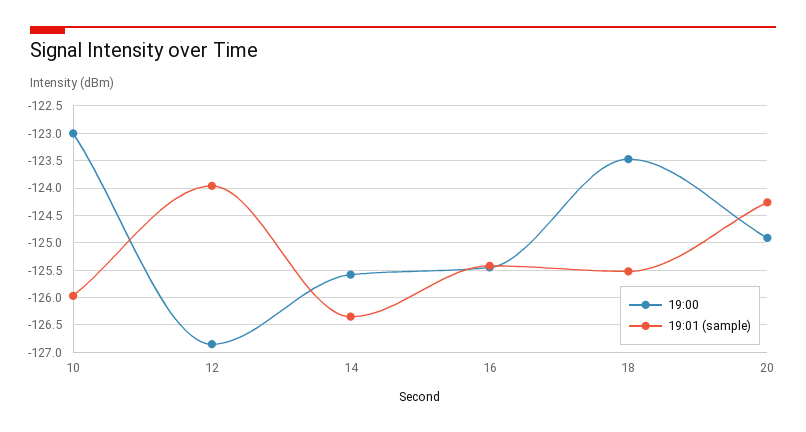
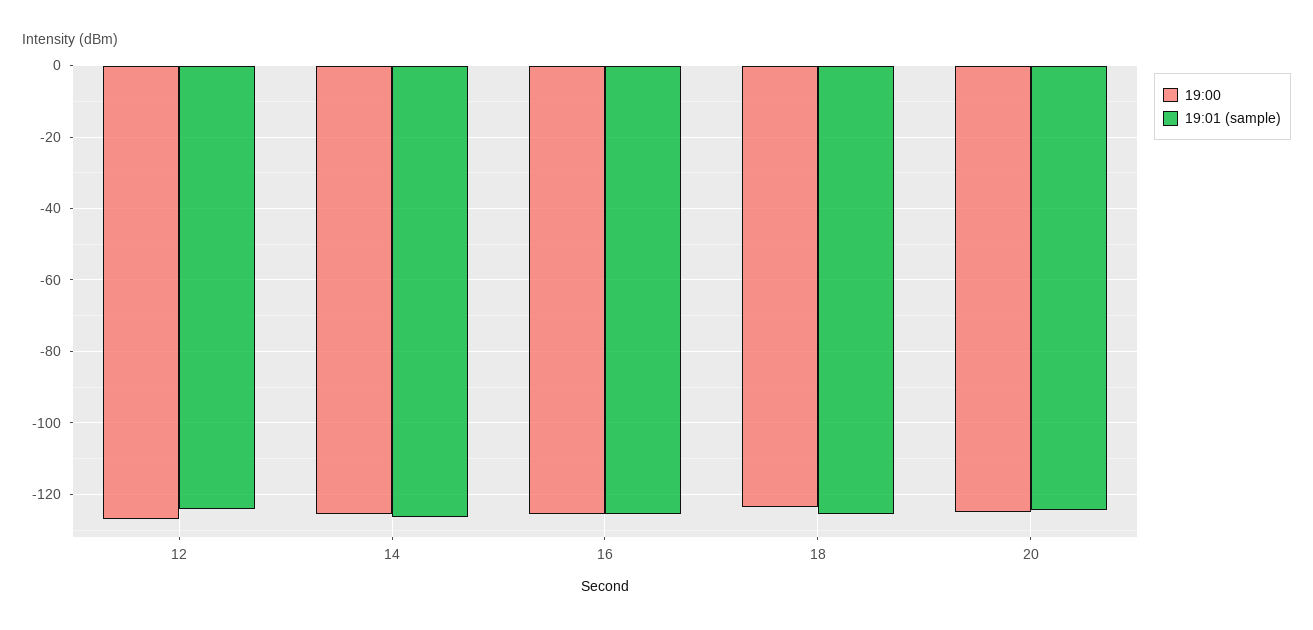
  {
    "19:00": {
-     "10": -123,
      "12": -126.75,
      "14": -125.5,
      "16": -125.5,
      "18": -123.5,
      "20": -125
    },
    "19:01 (sample)": {
-     "10": -126,
      "12": -124,
      "14": -126.25,
      "16": -125.5,
      "18": -125.5,
      "20": -124.25
    }
  }

